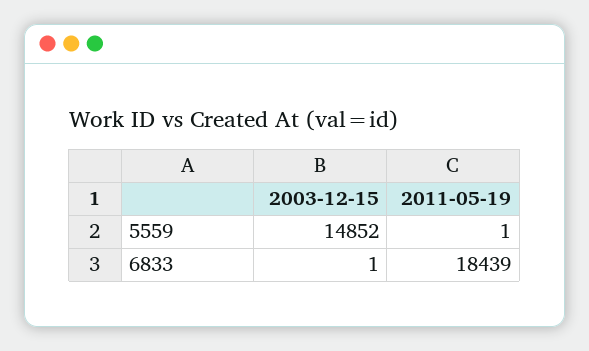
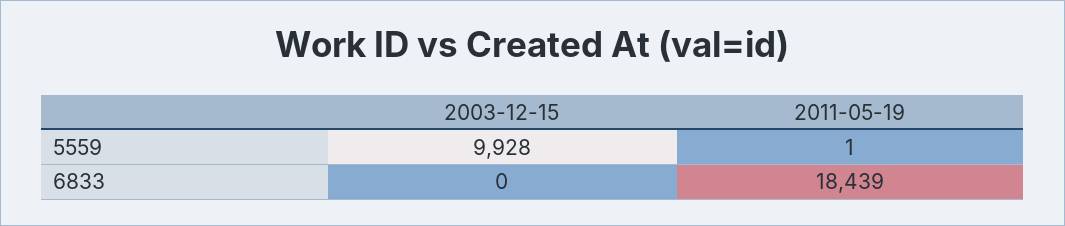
  {
    "2003-12-15": {
-     "5559": 14852,
+     "5559": 9928,
-     "6833": 1
+     "6833": 0
    },
    "2011-05-19": {
      "5559": 1,
      "6833": 18439
    }
  }

